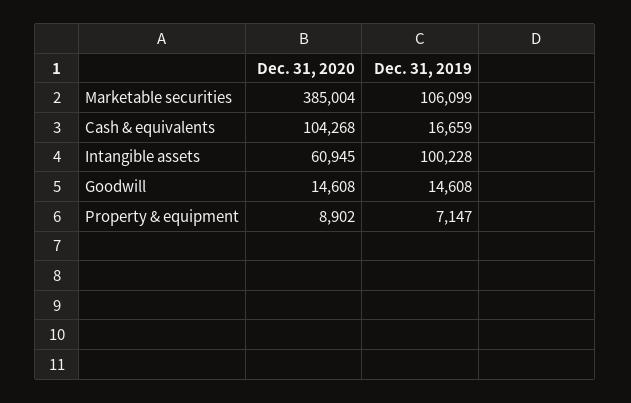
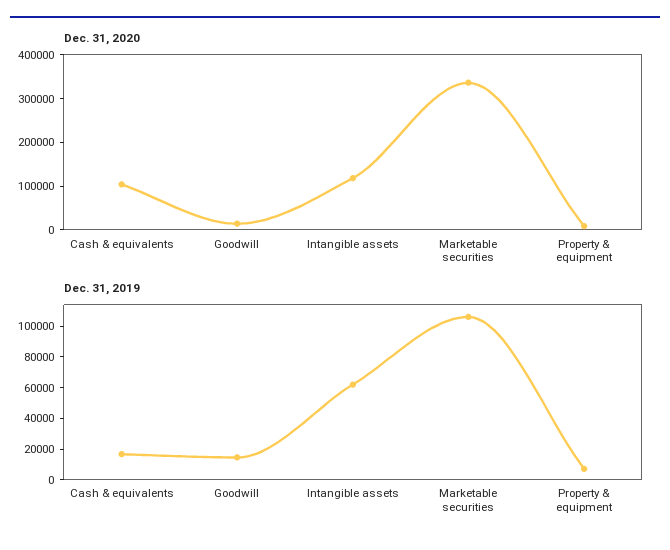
  {
    "Dec. 31, 2020": {
-     "Marketable securities": 385004,
+     "Marketable securities": 340000,
      "Cash & equivalents": 104268,
-     "Intangible assets": 60945,
+     "Intangible assets": 120000,
      "Goodwill": 14608,
      "Property & equipment": 8902
    },
    "Dec. 31, 2019": {
      "Marketable securities": 106099,
      "Cash & equivalents": 16659,
-     "Intangible assets": 100228,
+     "Intangible assets": 60000,
      "Goodwill": 14608,
      "Property & equipment": 7147
    }
  }

